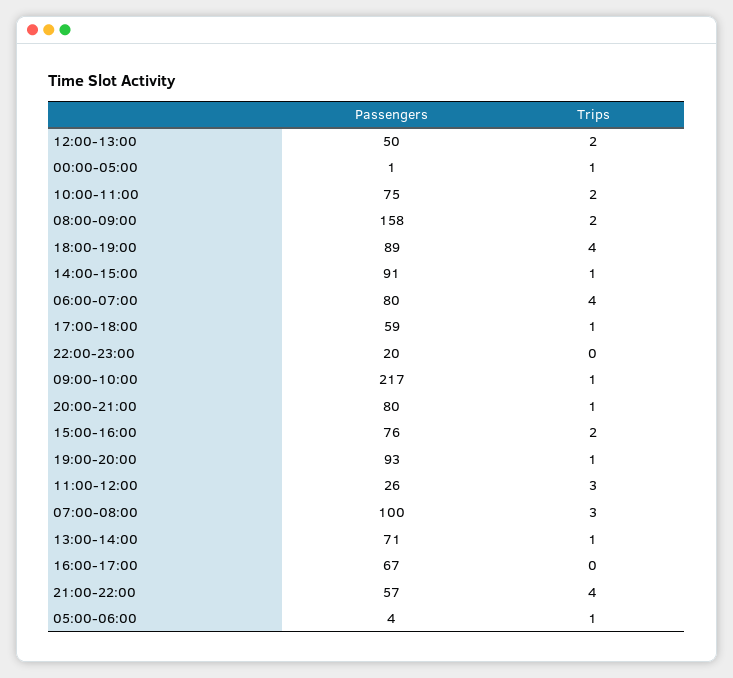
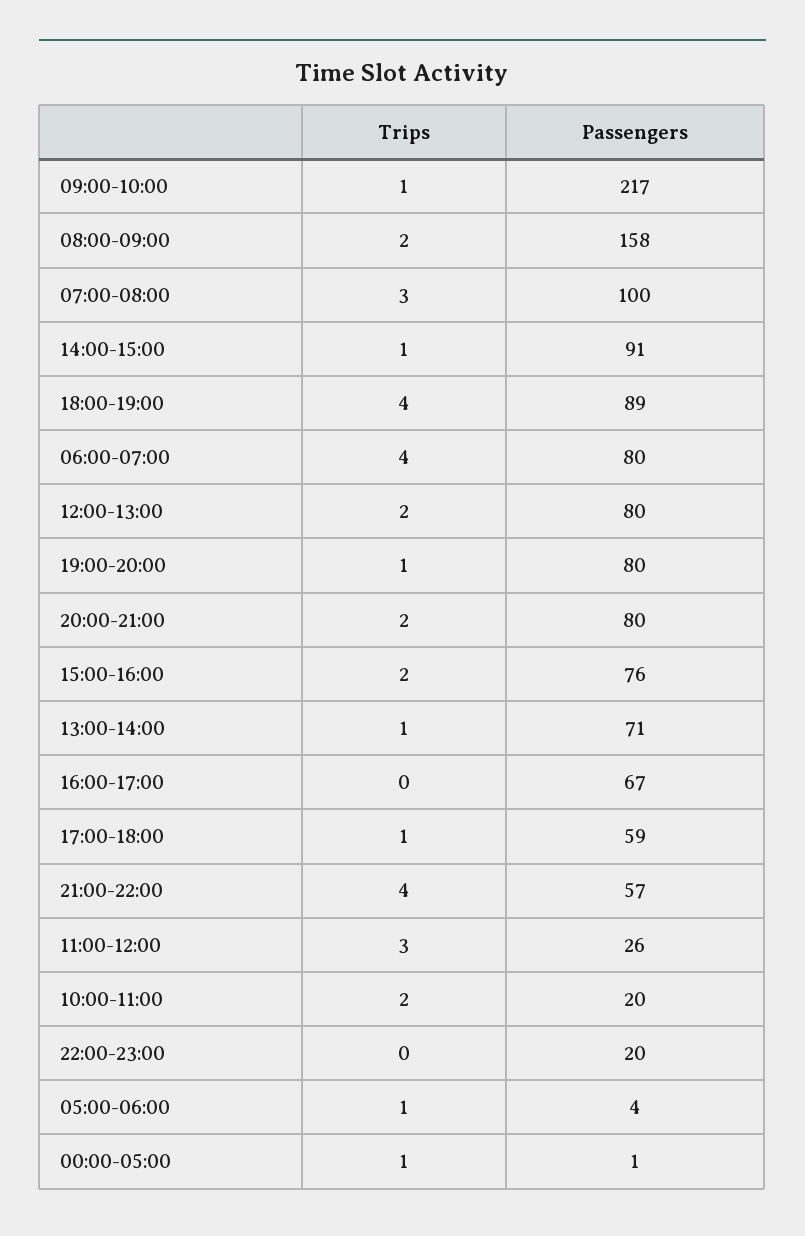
  {
    "Passengers": {
-     "12:00-13:00": 50,
+     "12:00-13:00": 80,
      "00:00-05:00": 1,
-     "10:00-11:00": 75,
+     "10:00-11:00": 20,
      "08:00-09:00": 158,
      "18:00-19:00": 89,
      "14:00-15:00": 91,
      "06:00-07:00": 80,
      "17:00-18:00": 59,
      "22:00-23:00": 20,
      "09:00-10:00": 217,
      "20:00-21:00": 80,
      "15:00-16:00": 76,
-     "19:00-20:00": 93,
+     "19:00-20:00": 80,
      "11:00-12:00": 26,
      "07:00-08:00": 100,
      "13:00-14:00": 71,
      "16:00-17:00": 67,
      "21:00-22:00": 57,
      "05:00-06:00": 4
    },
    "Trips": {
      "12:00-13:00": 2,
      "00:00-05:00": 1,
      "10:00-11:00": 2,
      "08:00-09:00": 2,
      "18:00-19:00": 4,
      "14:00-15:00": 1,
      "06:00-07:00": 4,
      "17:00-18:00": 1,
      "22:00-23:00": 0,
      "09:00-10:00": 1,
-     "20:00-21:00": 1,
+     "20:00-21:00": 2,
      "15:00-16:00": 2,
      "19:00-20:00": 1,
      "11:00-12:00": 3,
      "07:00-08:00": 3,
      "13:00-14:00": 1,
      "16:00-17:00": 0,
      "21:00-22:00": 4,
      "05:00-06:00": 1
    }
  }

